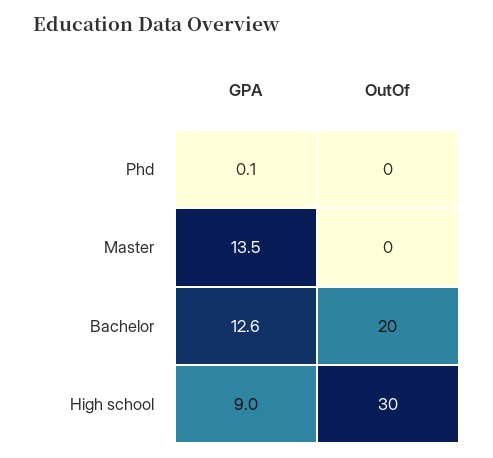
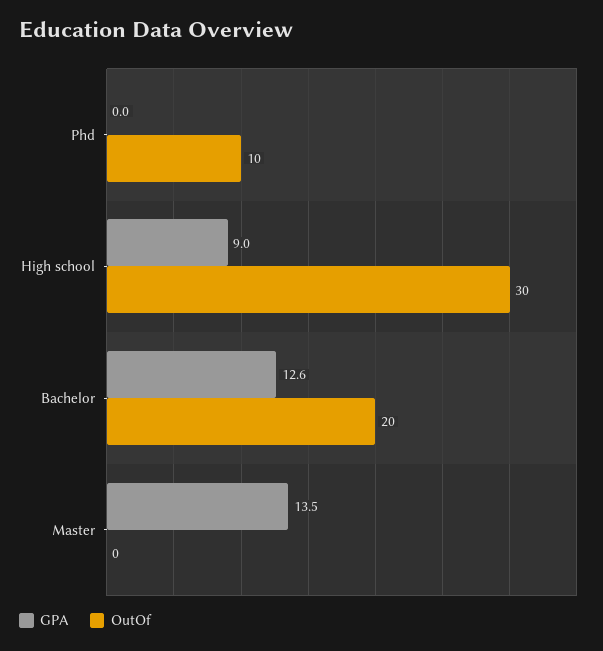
  {
    "GPA": {
-     "Phd": 0.1,
+     "Phd": 0,
      "Master": 13.5,
      "Bachelor": 12.6,
      "High school": 9
    },
    "OutOf": {
-     "Phd": 0,
+     "Phd": 10,
      "Master": 0,
      "Bachelor": 20,
      "High school": 30
    }
  }

